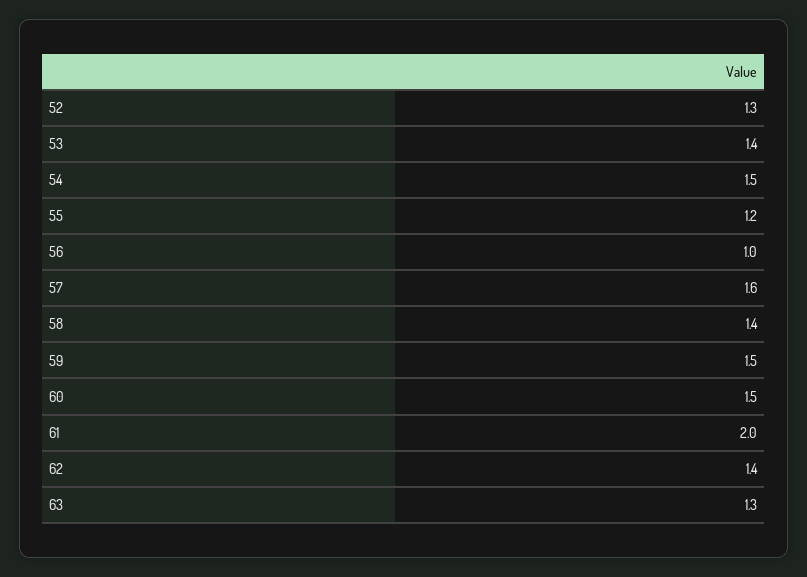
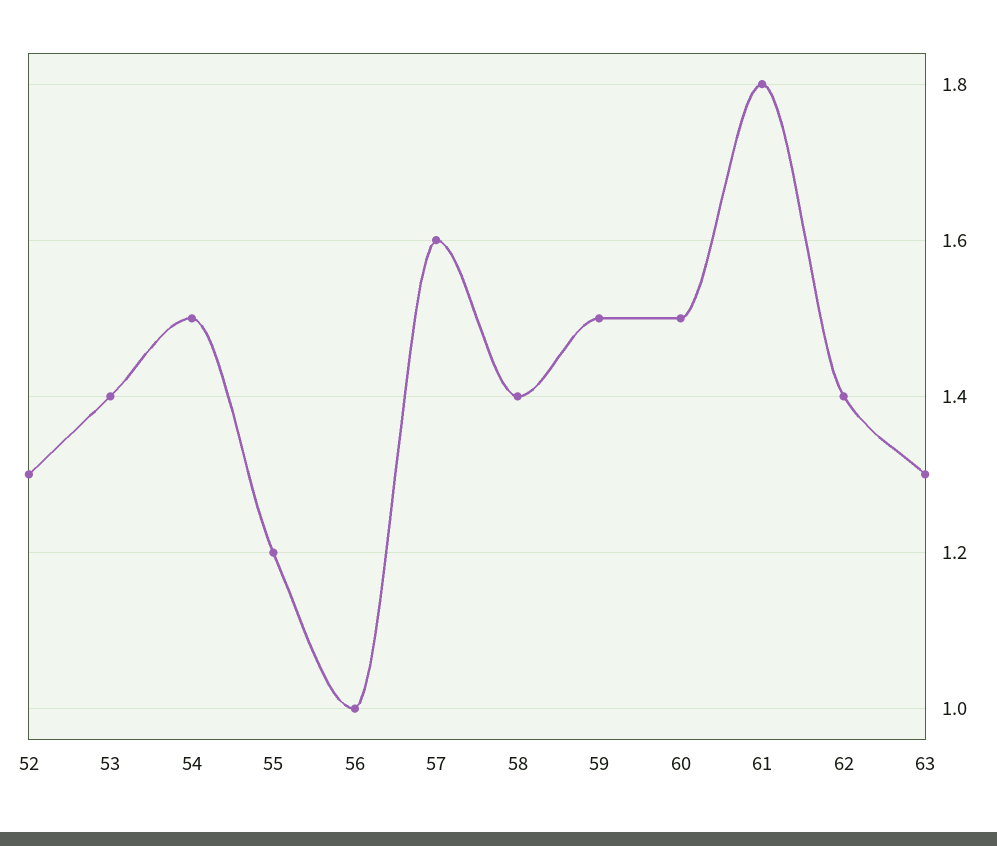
  {
    "52": 1.3,
    "53": 1.4,
    "54": 1.5,
    "55": 1.2,
    "56": 1,
    "57": 1.6,
    "58": 1.4,
    "59": 1.5,
    "60": 1.5,
-   "61": 2,
+   "61": 1.8,
    "62": 1.4,
    "63": 1.3
  }

